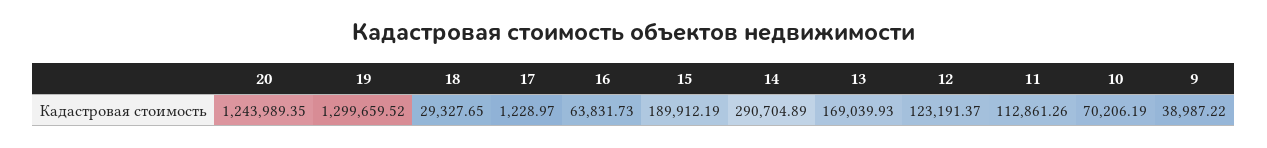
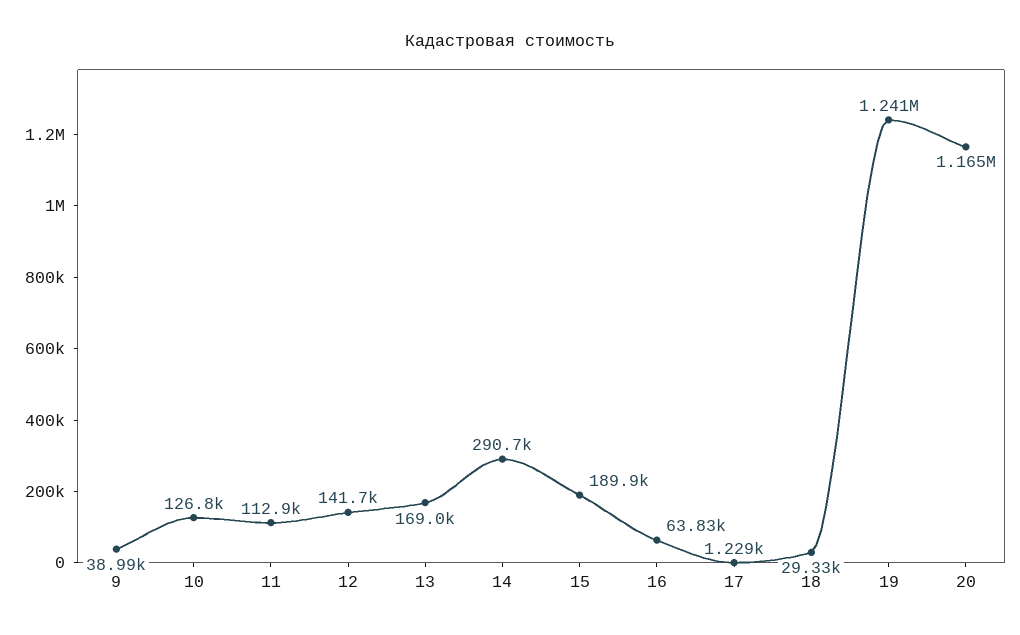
  {
-   "20": 1243989.35,
+   "20": 1165000,
-   "19": 1299659.52,
+   "19": 1241000,
    "18": 29327.65,
    "17": 1228.97,
    "16": 63831.73,
    "15": 189912.19,
    "14": 290704.89,
    "13": 169039.93,
-   "12": 123191.37,
+   "12": 141700,
    "11": 112861.26,
-   "10": 70206.19,
+   "10": 126800,
    "9": 38987.22
  }

